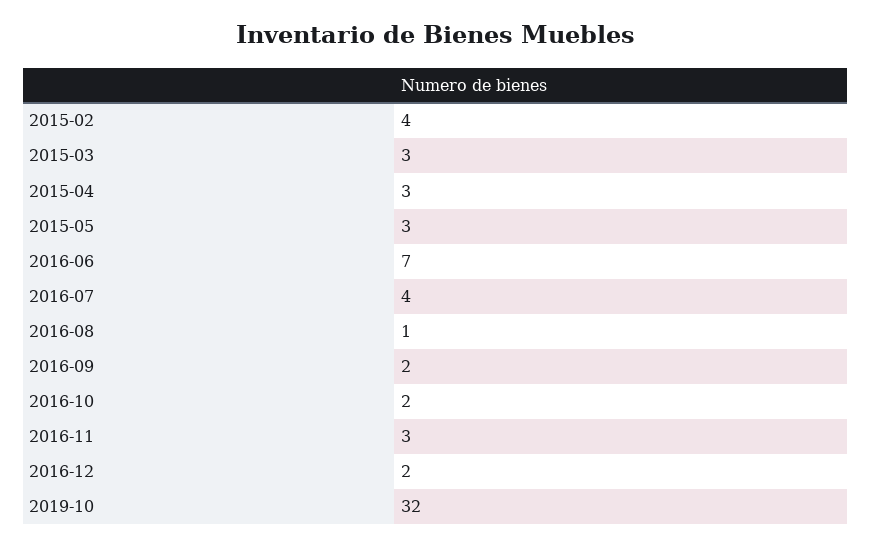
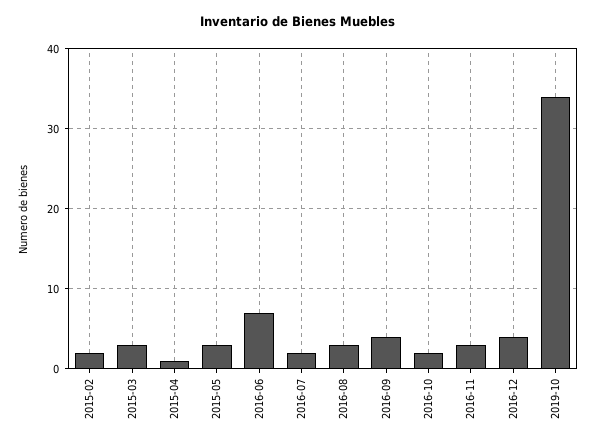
  {
-   "2015-02": 4,
+   "2015-02": 2,
    "2015-03": 3,
-   "2015-04": 3,
+   "2015-04": 1,
    "2015-05": 3,
    "2016-06": 7,
-   "2016-07": 4,
+   "2016-07": 2,
-   "2016-08": 1,
+   "2016-08": 3,
-   "2016-09": 2,
+   "2016-09": 4,
    "2016-10": 2,
    "2016-11": 3,
-   "2016-12": 2,
+   "2016-12": 4,
-   "2019-10": 32
+   "2019-10": 34
  }

